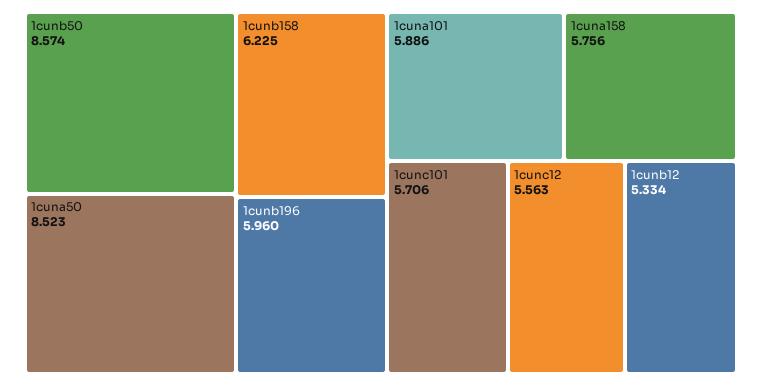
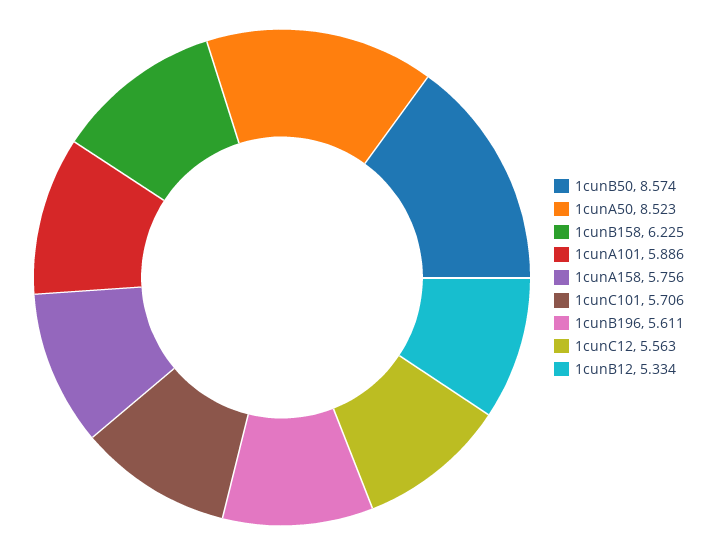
  {
    "1cunb50": 8.574,
    "1cuna50": 8.523,
    "1cunb158": 6.225,
-   "1cunb196": 5.96,
+   "1cunb196": 5.611,
    "1cuna101": 5.886,
    "1cuna158": 5.756,
    "1cunc101": 5.706,
    "1cunc12": 5.563,
    "1cunb12": 5.334
  }

